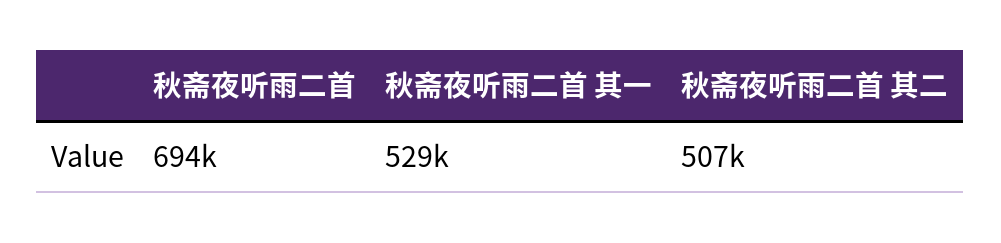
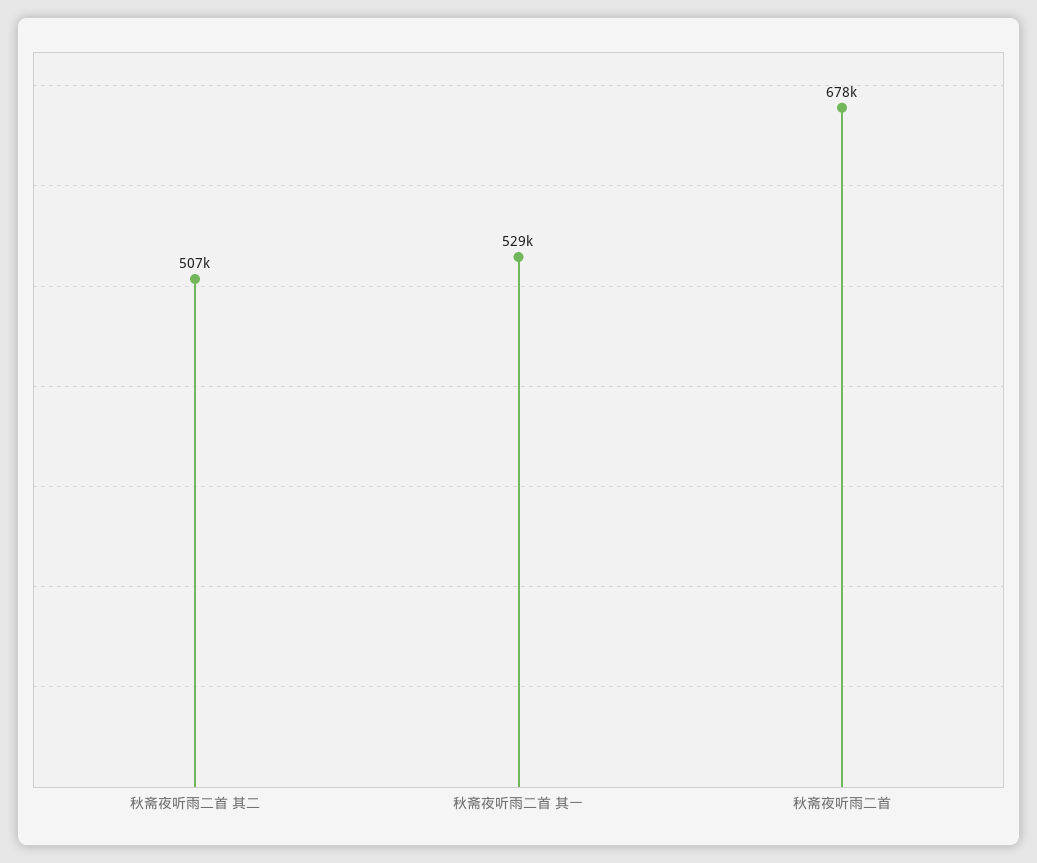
  {
-   "秋斋夜听雨二首": 694000,
+   "秋斋夜听雨二首": 678000,
    "秋斋夜听雨二首 其一": 529000,
    "秋斋夜听雨二首 其二": 507000
  }

